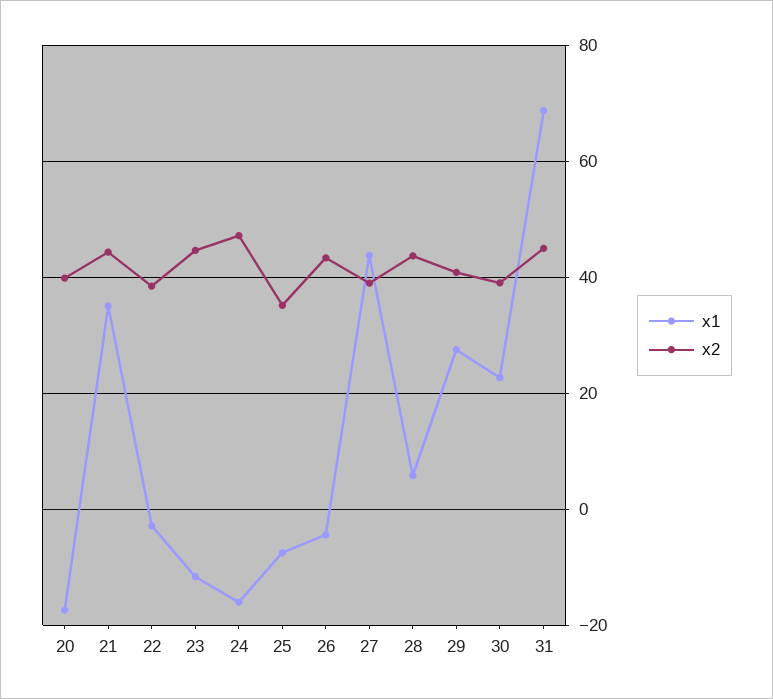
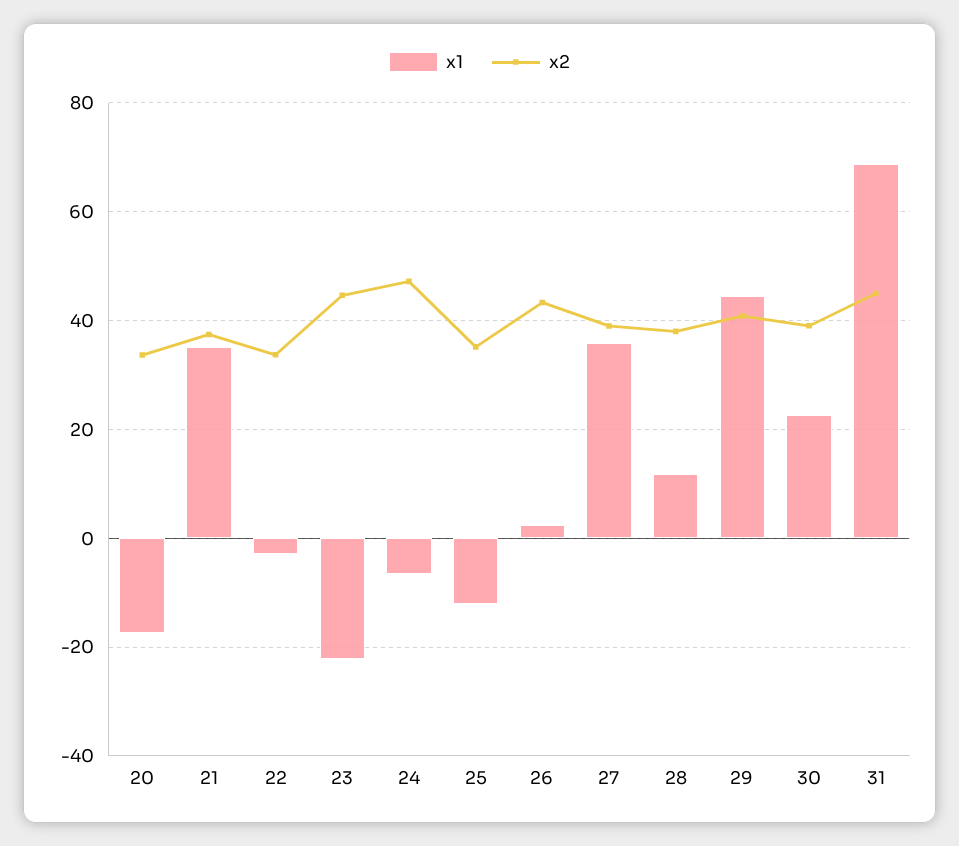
  {
    "x1": {
      "20": -18,
      "21": 36,
      "22": -2,
-     "23": -12,
+     "23": -22,
-     "24": -16,
+     "24": -6,
-     "25": -8,
+     "25": -12,
-     "26": -4,
+     "26": 2,
-     "27": 44,
+     "27": 36,
-     "28": 6,
+     "28": 12,
-     "29": 28,
+     "29": 44,
      "30": 22,
      "31": 68
    },
    "x2": {
-     "20": 40,
+     "20": 34,
-     "21": 44,
+     "21": 38,
-     "22": 38,
+     "22": 34,
      "23": 44,
      "24": 48,
      "25": 36,
      "26": 44,
      "27": 40,
-     "28": 44,
+     "28": 38,
      "29": 40,
      "30": 40,
      "31": 44
    }
  }

